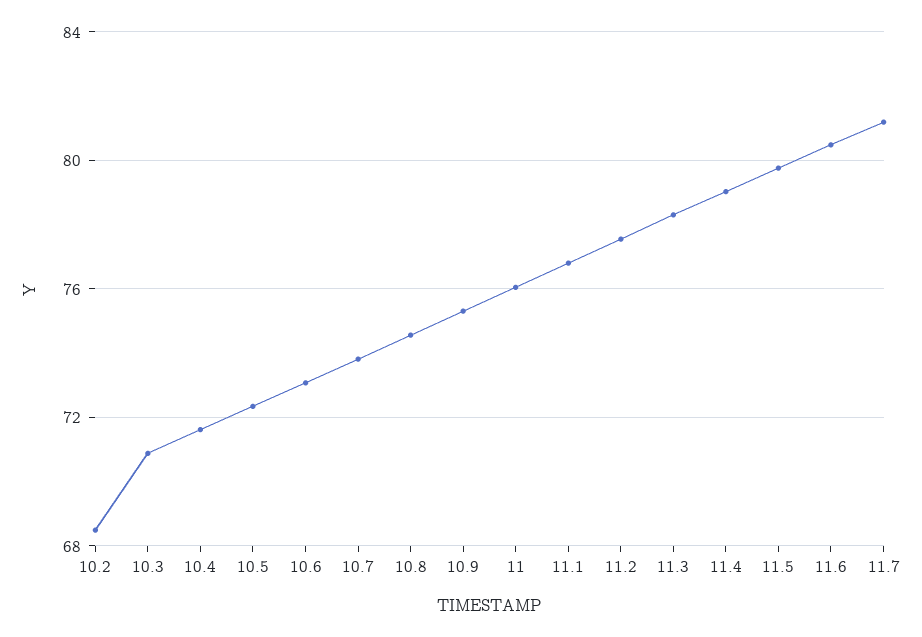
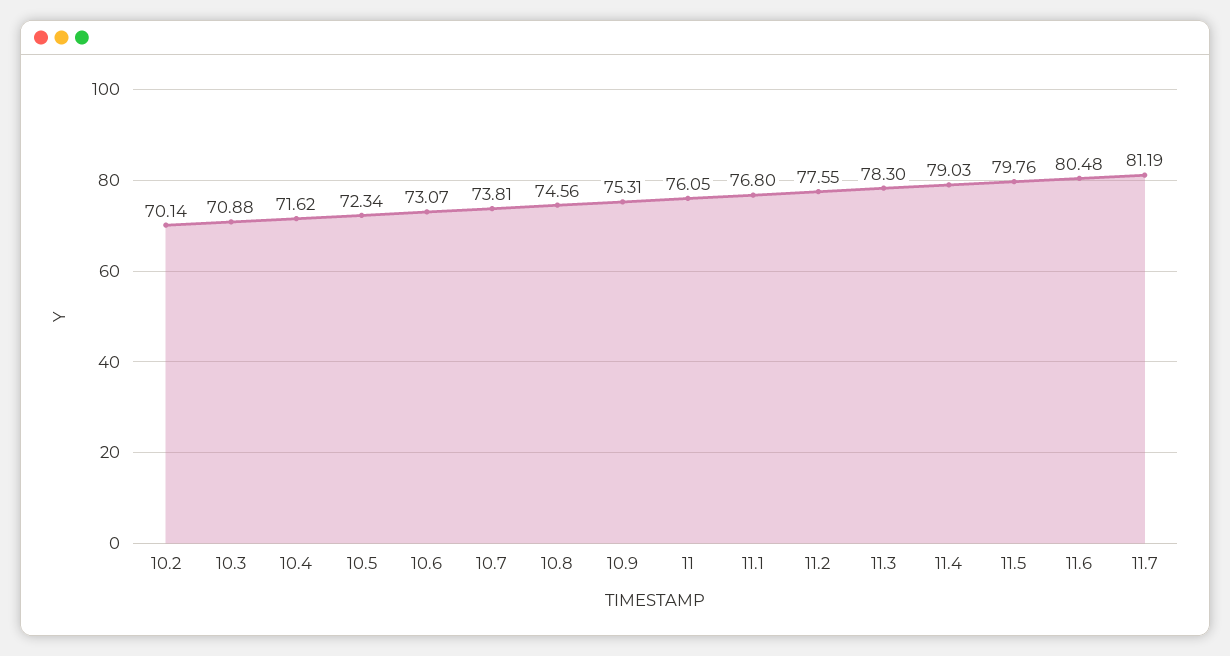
  {
-   "10.2": 68.5,
+   "10.2": 70.14,
    "10.3": 70.88,
    "10.4": 71.62,
    "10.5": 72.34,
    "10.6": 73.07,
    "10.7": 73.81,
    "10.8": 74.56,
    "10.9": 75.31,
    "11": 76.05,
    "11.1": 76.8,
    "11.2": 77.55,
    "11.3": 78.3,
    "11.4": 79.03,
    "11.5": 79.76,
    "11.6": 80.48,
    "11.7": 81.19
  }

